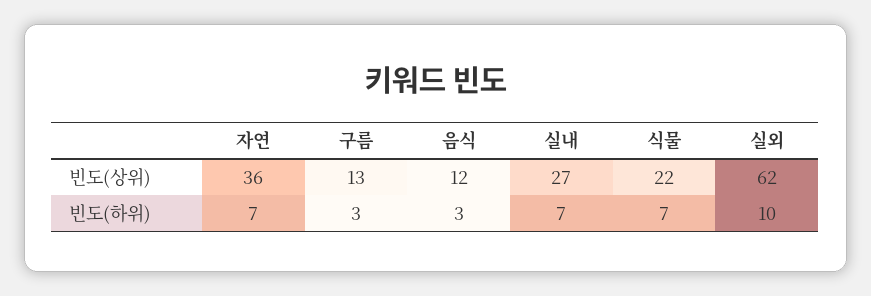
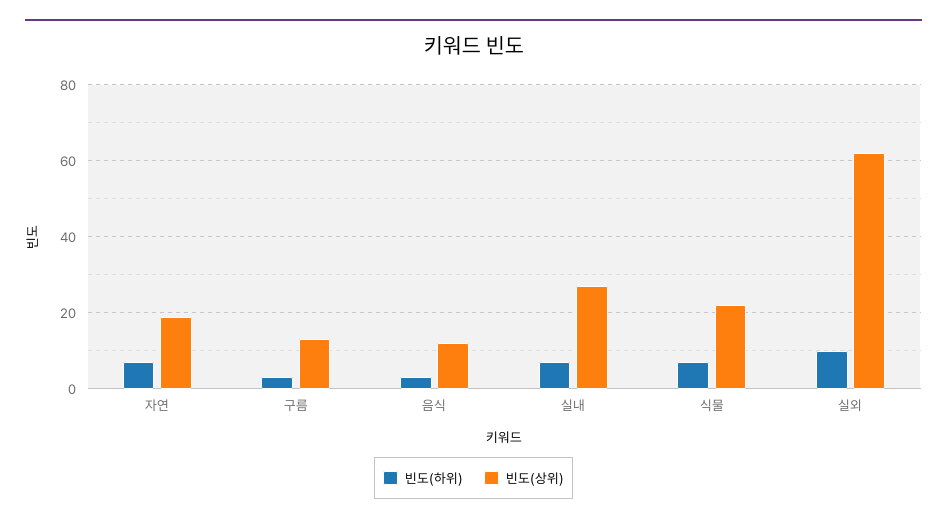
  {
    "빈도(상위)": {
-     "자연": 36,
+     "자연": 20,
      "구름": 13,
      "음식": 12,
      "실내": 27,
      "식물": 22,
      "실외": 62
    },
    "빈도(하위)": {
      "자연": 7,
      "구름": 3,
      "음식": 3,
      "실내": 7,
      "식물": 7,
      "실외": 10
    }
  }

